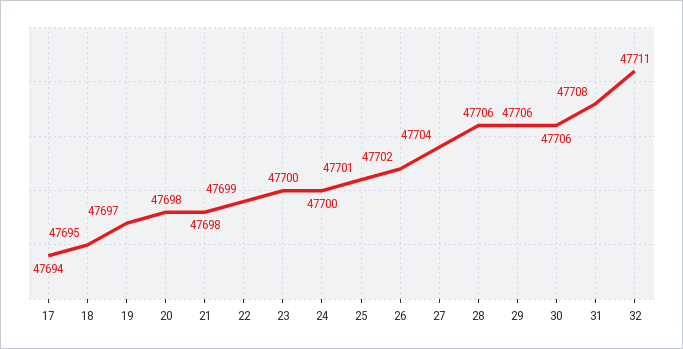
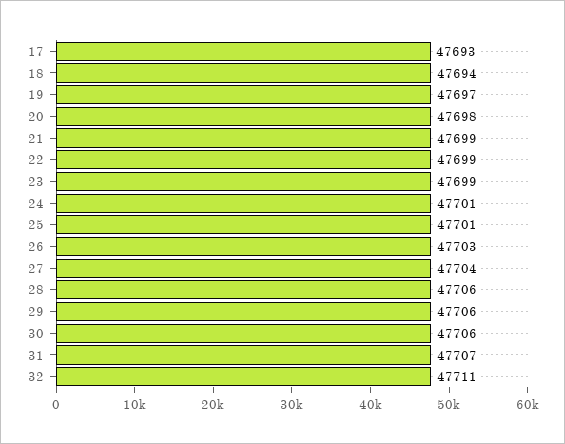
  {
-   "17": 47694,
+   "17": 47693,
-   "18": 47695,
+   "18": 47694,
    "19": 47697,
    "20": 47698,
-   "21": 47698,
+   "21": 47699,
    "22": 47699,
-   "23": 47700,
+   "23": 47699,
-   "24": 47700,
+   "24": 47701,
    "25": 47701,
-   "26": 47702,
+   "26": 47703,
    "27": 47704,
    "28": 47706,
    "29": 47706,
    "30": 47706,
-   "31": 47708,
+   "31": 47707,
    "32": 47711
  }

